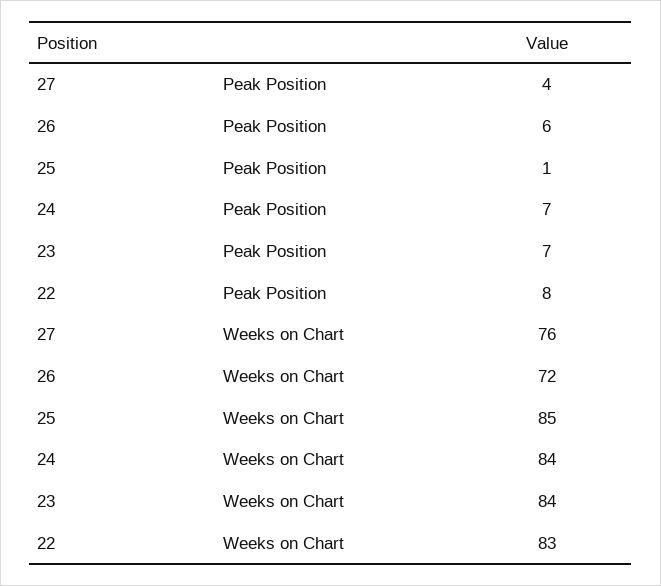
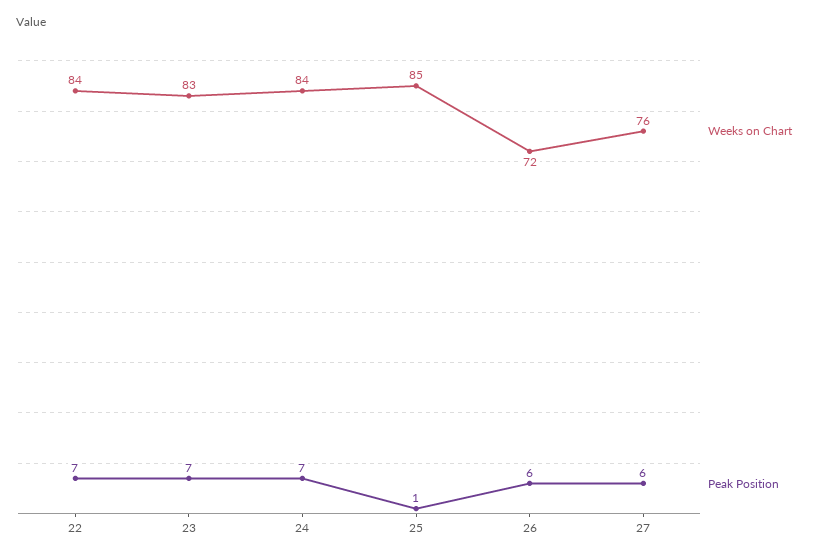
  {
    "Peak Position": {
-     "27": 4,
+     "27": 6,
      "26": 6,
      "25": 1,
      "24": 7,
      "23": 7,
-     "22": 8
+     "22": 7
    },
    "Weeks on Chart": {
      "27": 76,
      "26": 72,
      "25": 85,
      "24": 84,
-     "23": 84,
+     "23": 83,
-     "22": 83
+     "22": 84
    }
  }

